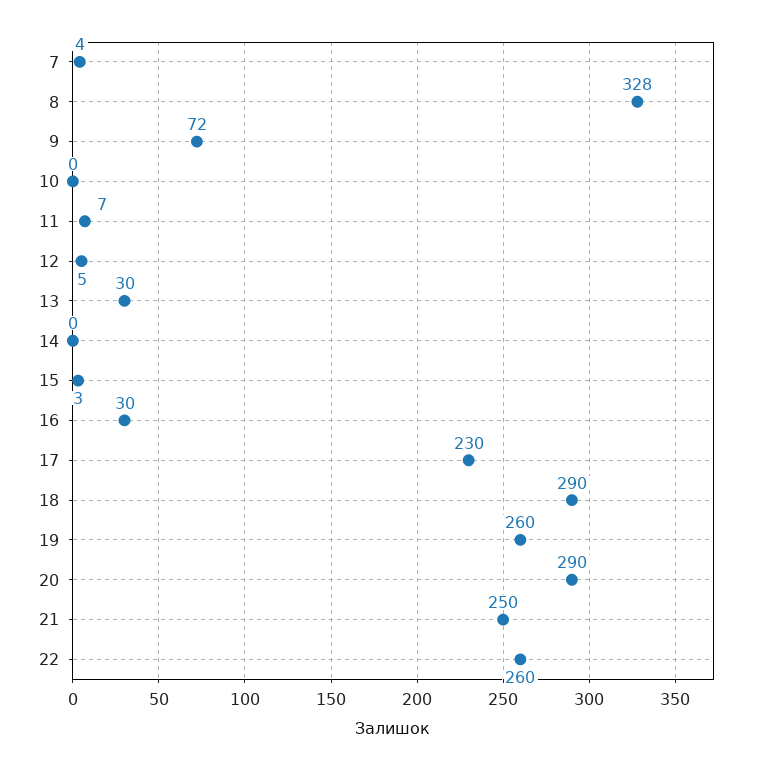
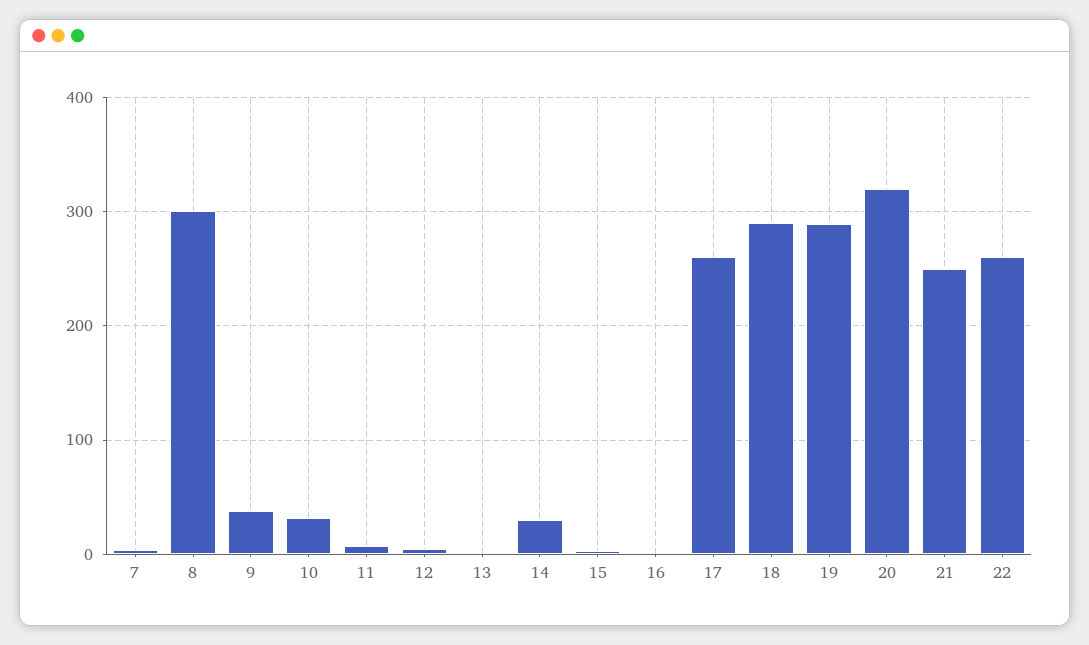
  {
    "7": 4,
-   "8": 328,
+   "8": 300,
-   "9": 72,
+   "9": 40,
-   "10": 0,
+   "10": 30,
    "11": 7,
    "12": 5,
-   "13": 30,
+   "13": 0,
-   "14": 0,
+   "14": 30,
    "15": 3,
-   "16": 30,
+   "16": 0,
-   "17": 230,
+   "17": 260,
    "18": 290,
-   "19": 260,
+   "19": 290,
-   "20": 290,
+   "20": 320,
    "21": 250,
    "22": 260
  }

